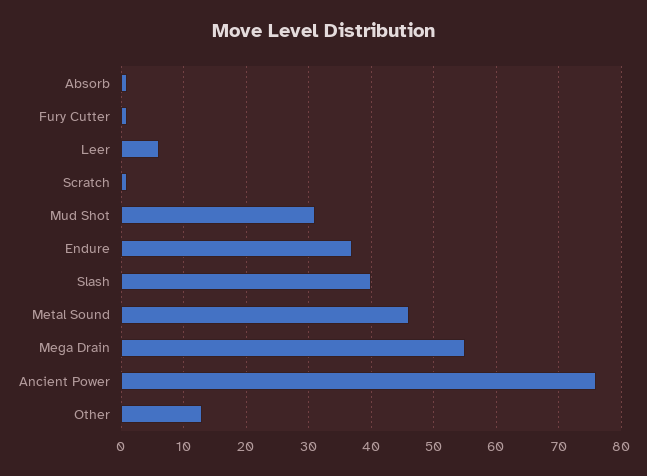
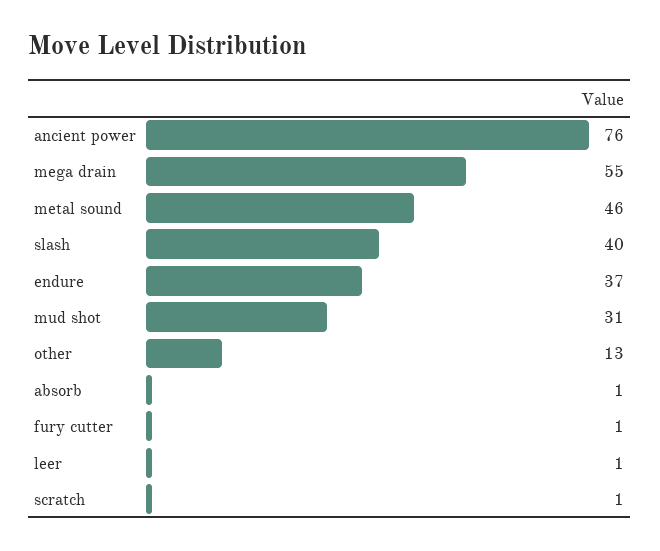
  {
    "Absorb": 1,
    "Fury Cutter": 1,
-   "Leer": 6,
+   "Leer": 1,
    "Scratch": 1,
    "Mud Shot": 31,
    "Endure": 37,
    "Slash": 40,
    "Metal Sound": 46,
    "Mega Drain": 55,
    "Ancient Power": 76,
    "Other": 13
  }

